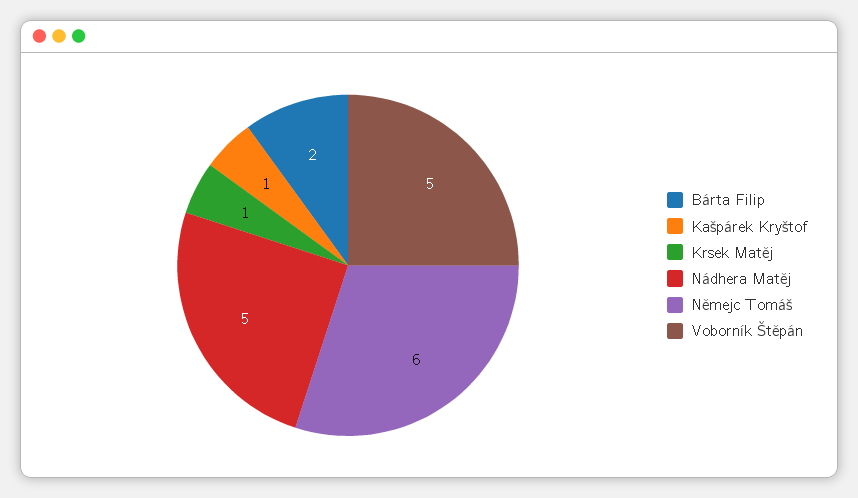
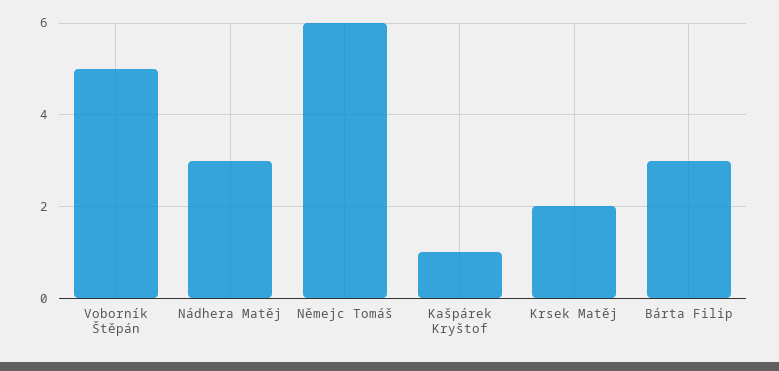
  {
-   "Bárta Filip": 2,
+   "Bárta Filip": 3,
    "Kašpárek Kryštof": 1,
-   "Krsek Matěj": 1,
+   "Krsek Matěj": 2,
-   "Nádhera Matěj": 5,
+   "Nádhera Matěj": 3,
    "Němejc Tomáš": 6,
    "Voborník Štěpán": 5
  }

